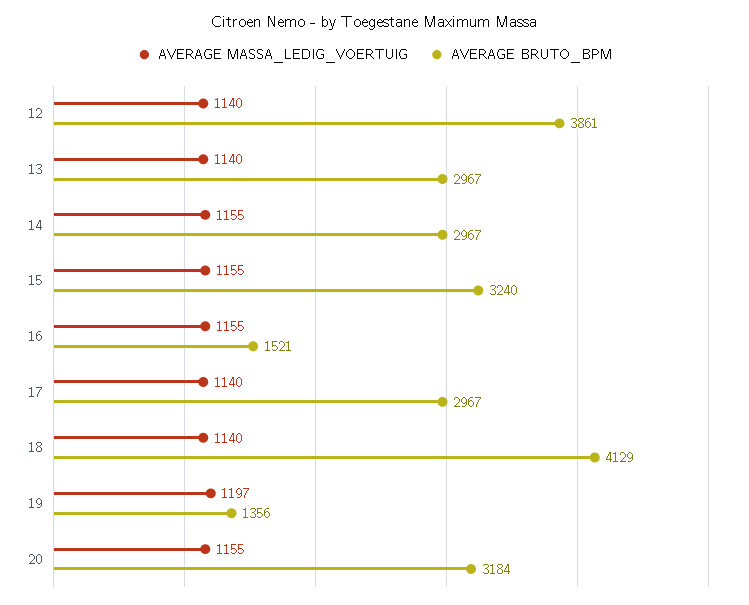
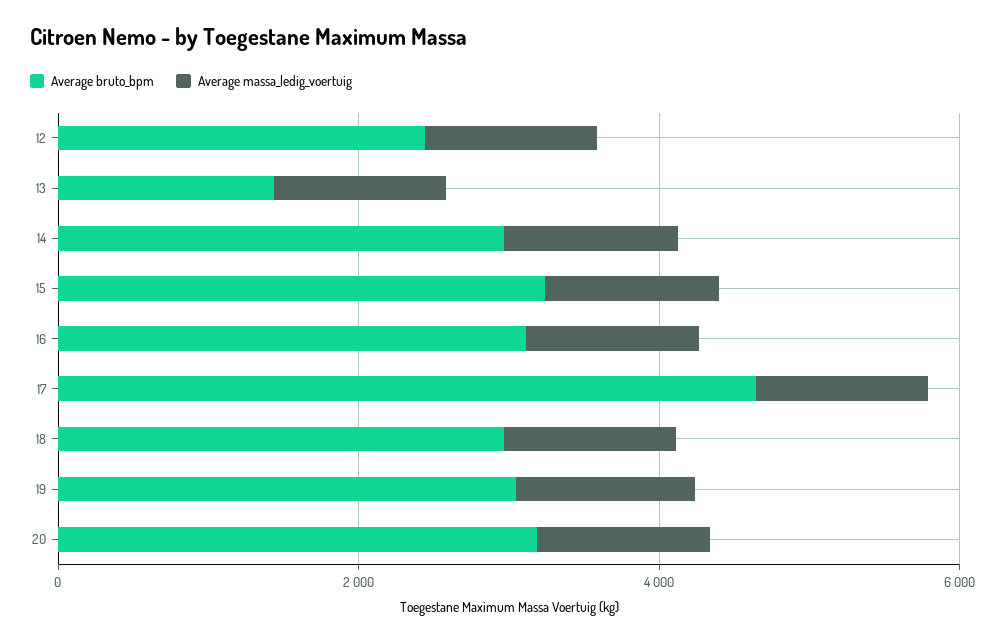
  {
    "AVERAGE MASSA_LEDIG_VOERTUIG": {
      "12": 1140,
      "13": 1140,
      "14": 1155,
      "15": 1155,
      "16": 1155,
      "17": 1140,
      "18": 1140,
      "19": 1197,
      "20": 1155
    },
    "AVERAGE BRUTO_BPM": {
-     "12": 3861,
+     "12": 2500,
-     "13": 2967,
+     "13": 1500,
      "14": 2967,
      "15": 3240,
-     "16": 1521,
+     "16": 3000,
-     "17": 2967,
+     "17": 4500,
-     "18": 4129,
+     "18": 3000,
-     "19": 1356,
+     "19": 3000,
      "20": 3184
    }
  }

